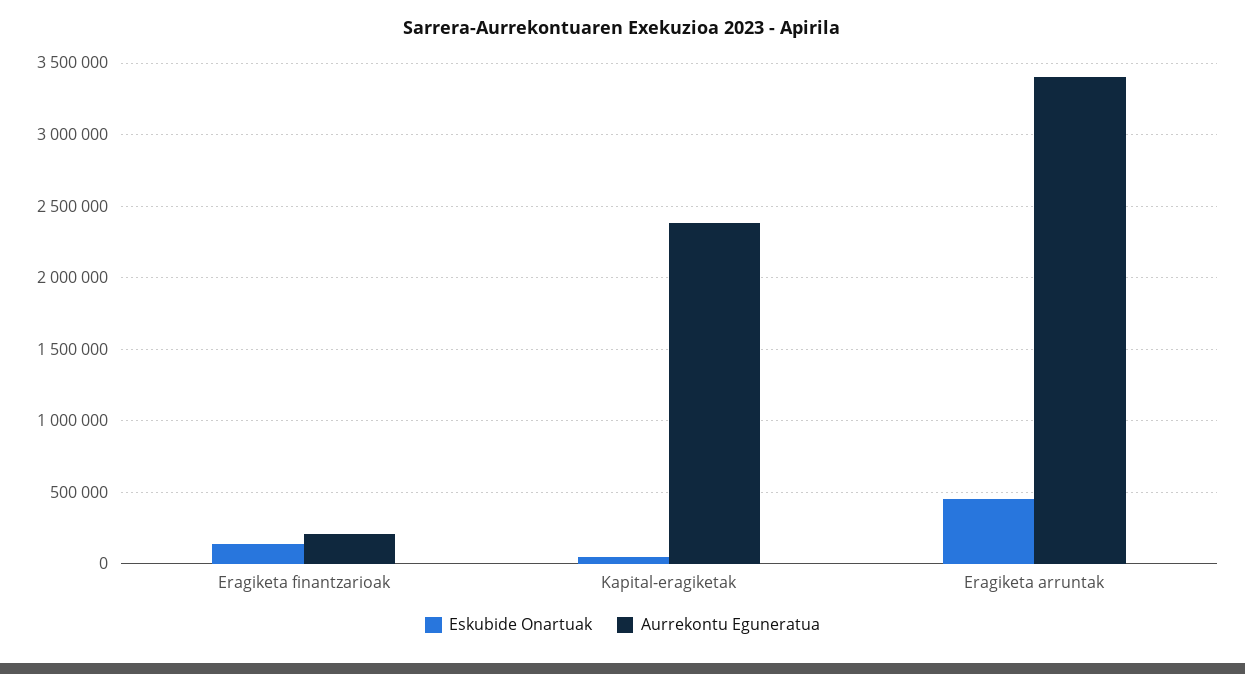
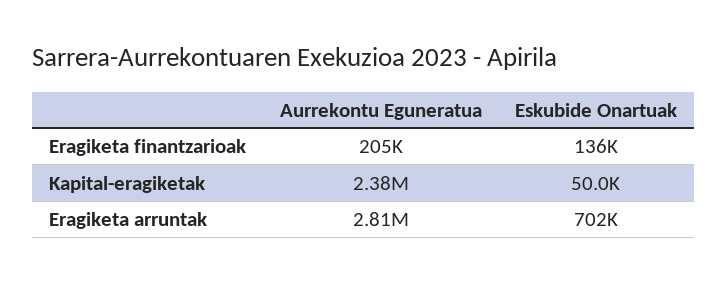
  {
    "Eskubide Onartuak": {
      "Eragiketa finantzarioak": 136000,
      "Kapital-eragiketak": 50000,
-     "Eragiketa arruntak": 450000
+     "Eragiketa arruntak": 702000
    },
    "Aurrekontu Eguneratua": {
      "Eragiketa finantzarioak": 205000,
      "Kapital-eragiketak": 2380000,
-     "Eragiketa arruntak": 3400000
+     "Eragiketa arruntak": 2810000
    }
  }

